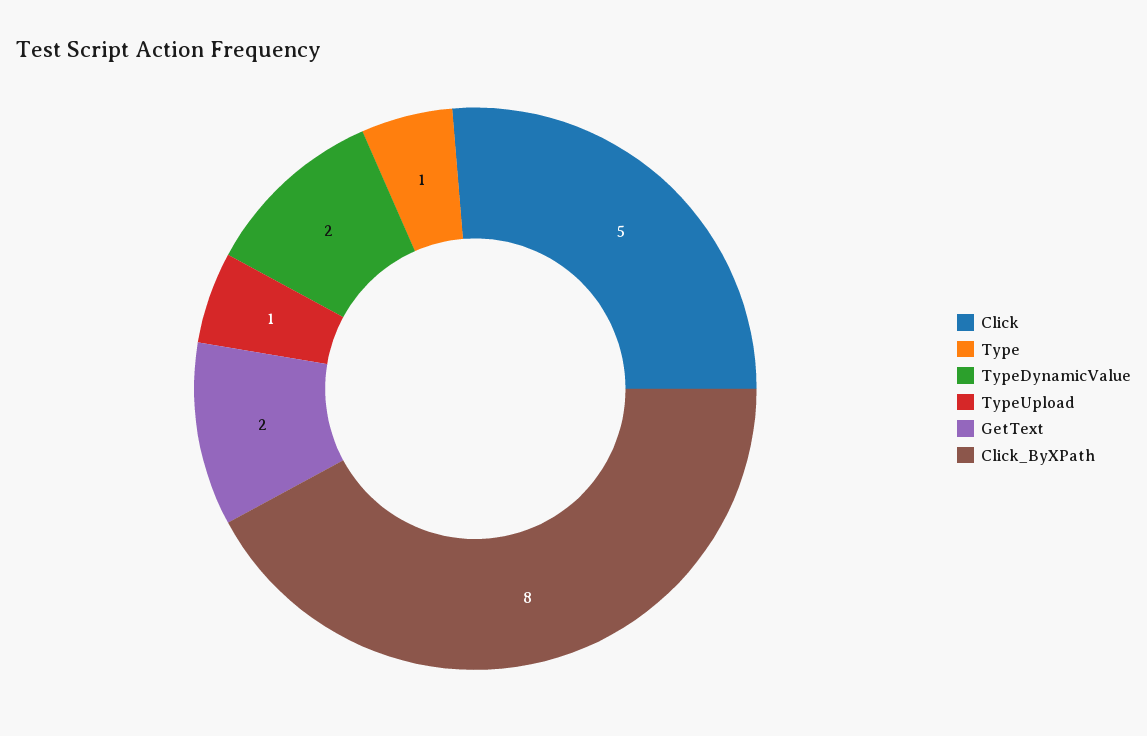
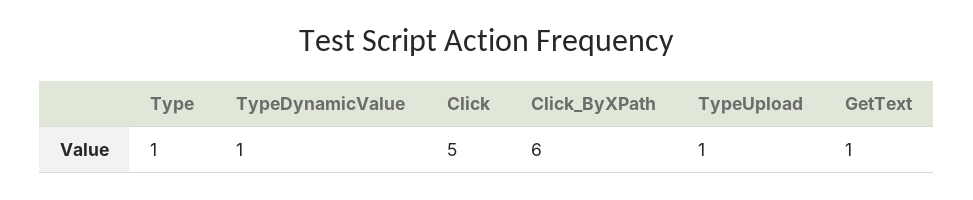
  {
    "Click": 5,
    "Type": 1,
-   "TypeDynamicValue": 2,
+   "TypeDynamicValue": 1,
    "TypeUpload": 1,
-   "GetText": 2,
+   "GetText": 1,
-   "Click_ByXPath": 8
+   "Click_ByXPath": 6
  }

